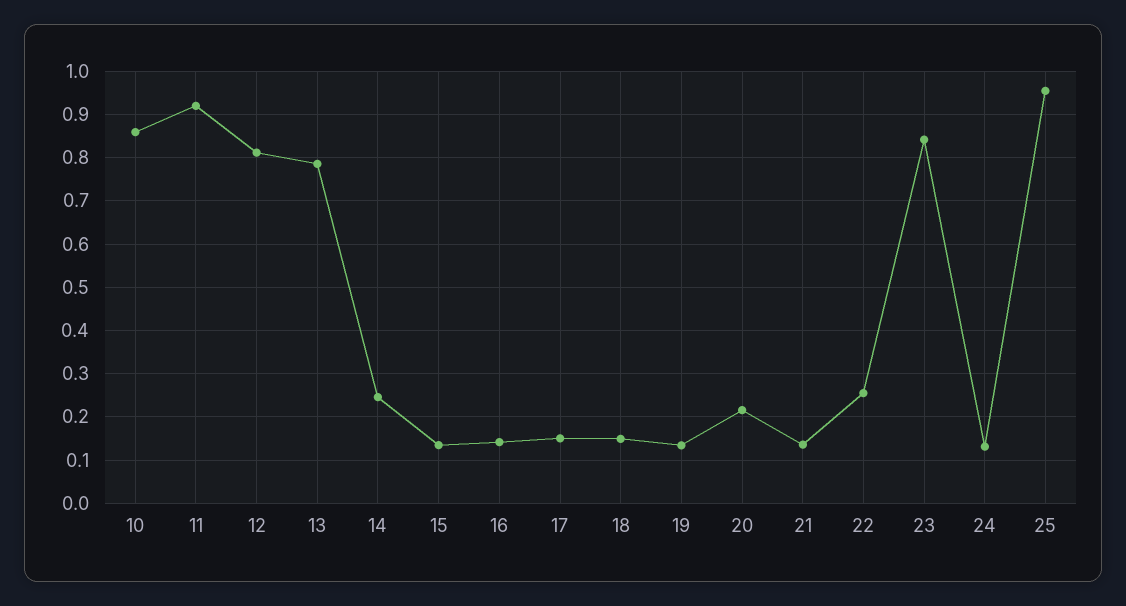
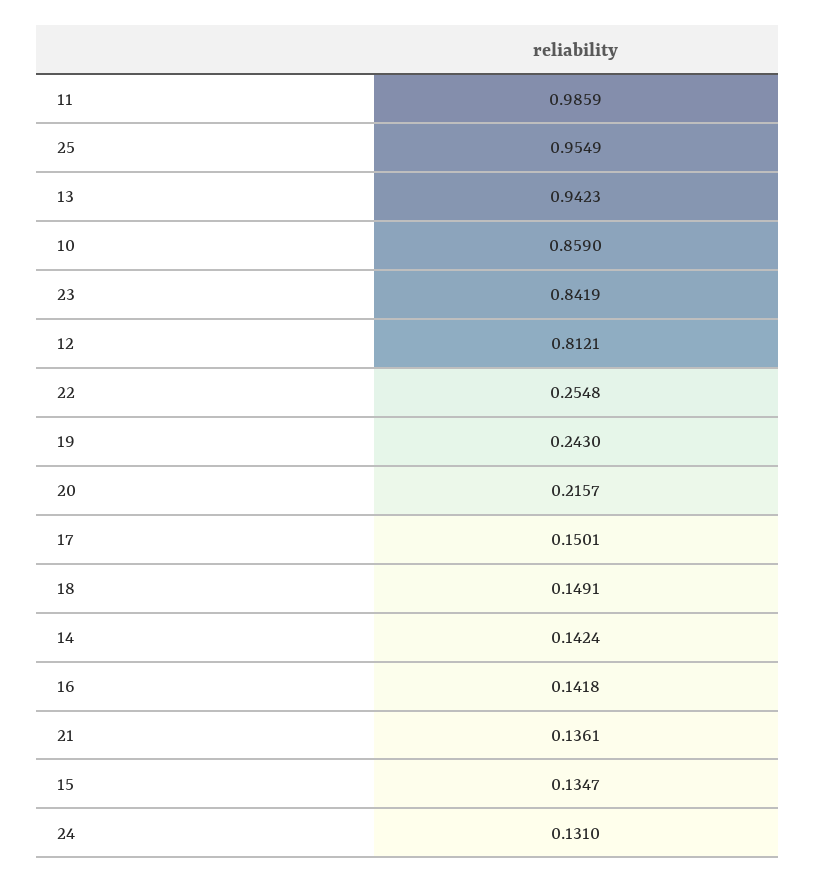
  {
    "10": 0.859,
-   "11": 0.92,
+   "11": 0.9859,
    "12": 0.8121,
-   "13": 0.78,
+   "13": 0.9423,
-   "14": 0.24,
+   "14": 0.1424,
    "15": 0.1347,
    "16": 0.1418,
    "17": 0.1501,
    "18": 0.1491,
-   "19": 0.14,
+   "19": 0.243,
    "20": 0.2157,
    "21": 0.1361,
    "22": 0.2548,
    "23": 0.8419,
    "24": 0.131,
    "25": 0.9549
  }

